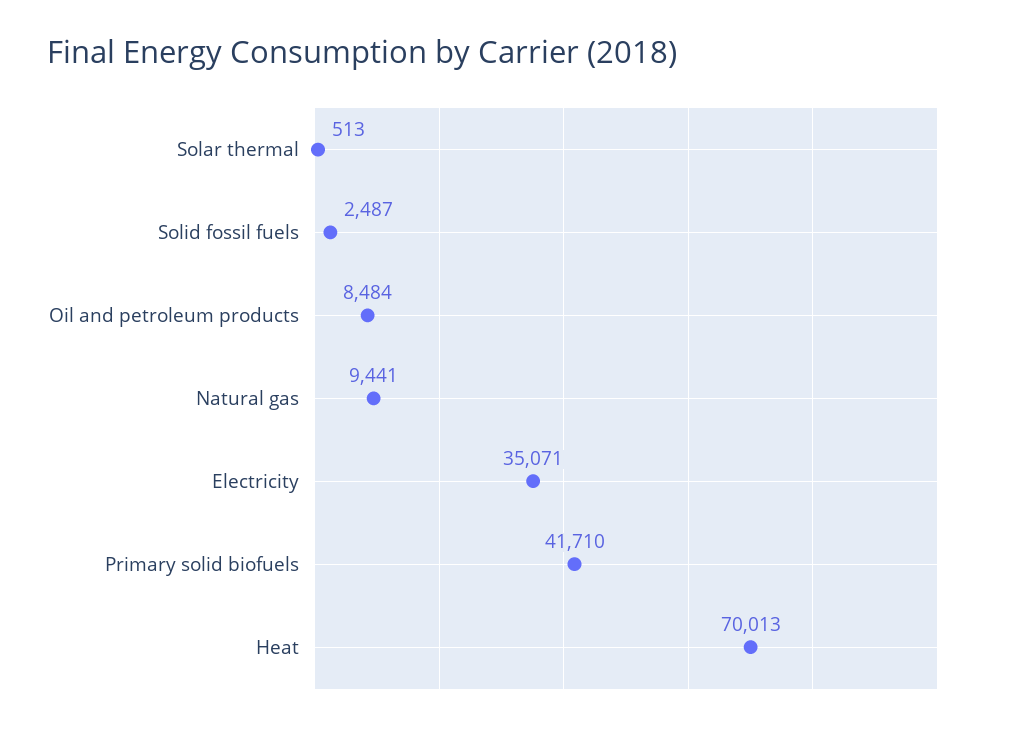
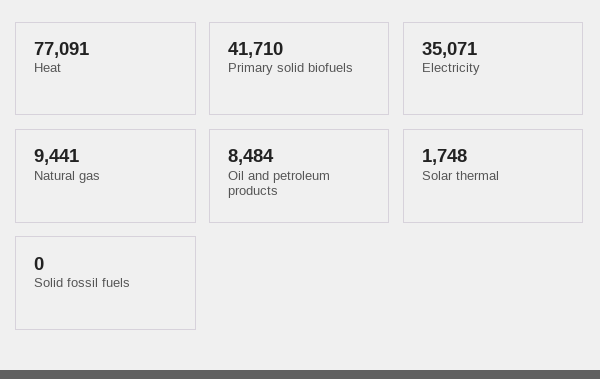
  {
-   "Solar thermal": 513,
+   "Solar thermal": 1748,
-   "Solid fossil fuels": 2487,
+   "Solid fossil fuels": 0,
    "Oil and petroleum products": 8484,
    "Natural gas": 9441,
    "Electricity": 35071,
    "Primary solid biofuels": 41710,
-   "Heat": 70013
+   "Heat": 77091
  }

